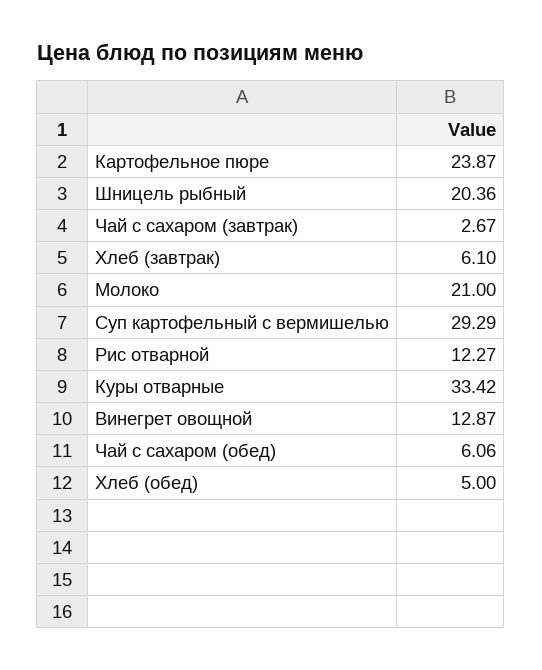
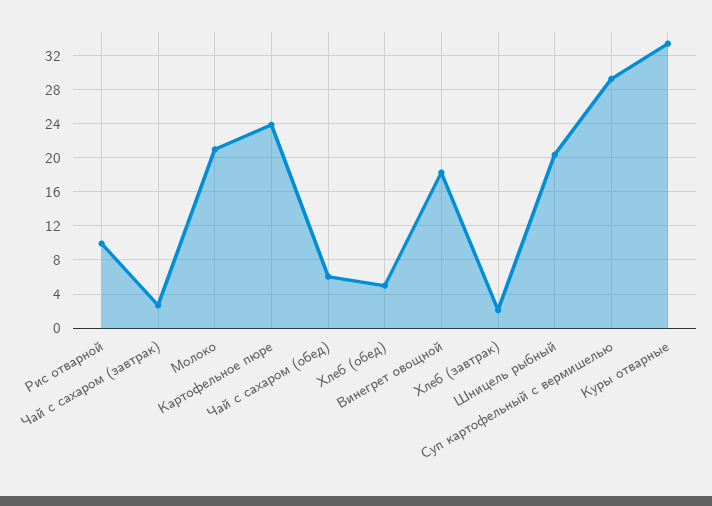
  {
    "Картофельное пюре": 23.87,
    "Шницель рыбный": 20.36,
    "Чай с сахаром (завтрак)": 2.67,
-   "Хлеб (завтрак)": 6.1,
+   "Хлеб (завтрак)": 2,
    "Молоко": 21,
    "Суп картофельный с вермишелью": 29.29,
-   "Рис отварной": 12.27,
+   "Рис отварной": 10,
    "Куры отварные": 33.42,
-   "Винегрет овощной": 12.87,
+   "Винегрет овощной": 18,
    "Чай с сахаром (обед)": 6.06,
    "Хлеб (обед)": 5
  }

